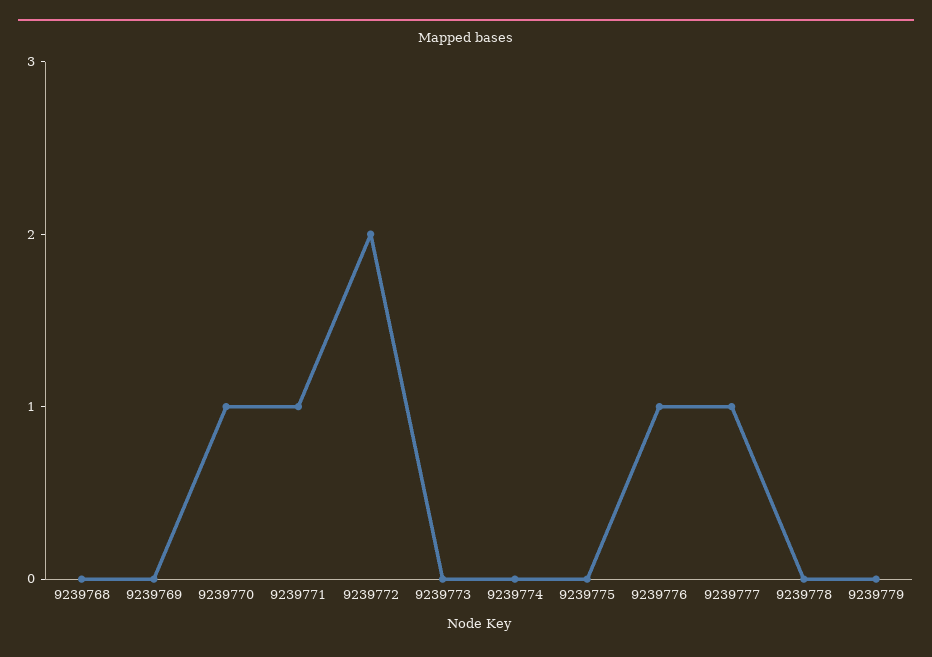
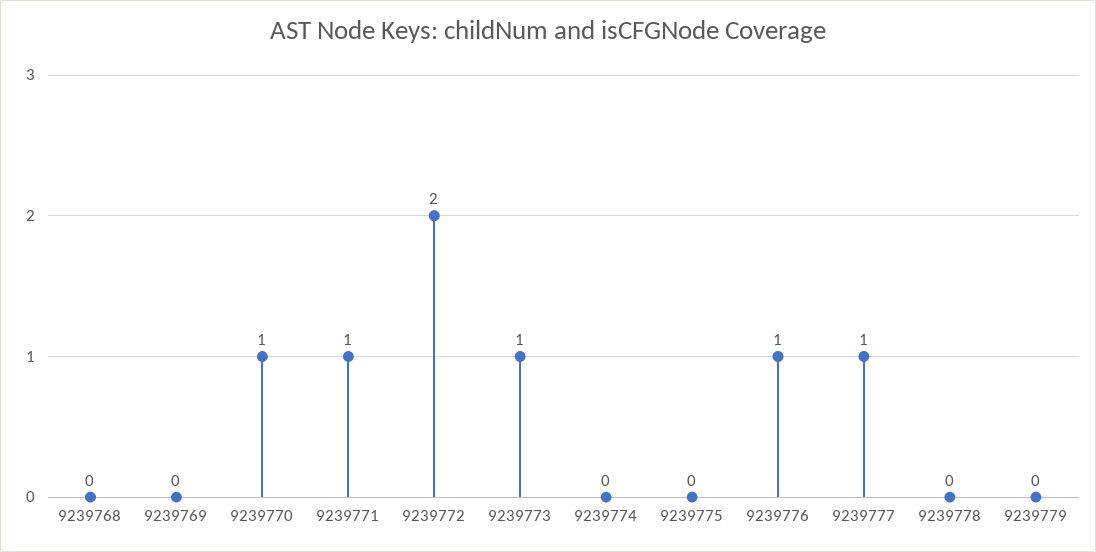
  {
    "9239768": 0,
    "9239769": 0,
    "9239770": 1,
    "9239771": 1,
    "9239772": 2,
-   "9239773": 0,
+   "9239773": 1,
    "9239774": 0,
    "9239775": 0,
    "9239776": 1,
    "9239777": 1,
    "9239778": 0,
    "9239779": 0
  }

